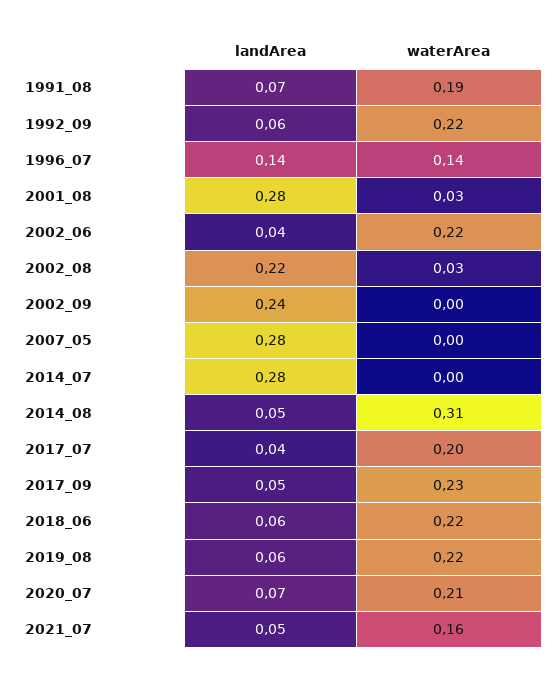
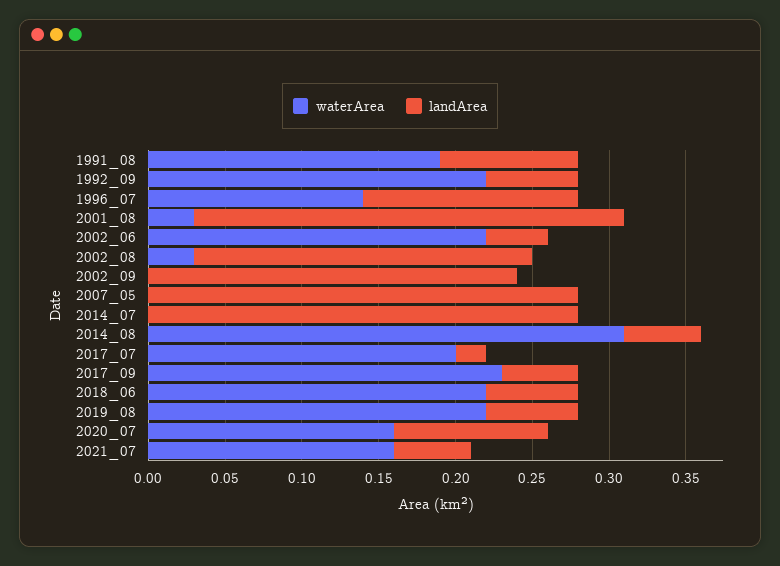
  {
    "landArea": {
-     "1991_08": 0.07,
+     "1991_08": 0.09,
      "1992_09": 0.06,
      "1996_07": 0.14,
      "2001_08": 0.28,
      "2002_06": 0.04,
      "2002_08": 0.22,
      "2002_09": 0.24,
      "2007_05": 0.28,
      "2014_07": 0.28,
      "2014_08": 0.05,
-     "2017_07": 0.04,
+     "2017_07": 0.02,
      "2017_09": 0.05,
      "2018_06": 0.06,
      "2019_08": 0.06,
-     "2020_07": 0.07,
+     "2020_07": 0.1,
      "2021_07": 0.05
    },
    "waterArea": {
      "1991_08": 0.19,
      "1992_09": 0.22,
      "1996_07": 0.14,
      "2001_08": 0.03,
      "2002_06": 0.22,
      "2002_08": 0.03,
      "2002_09": 0,
      "2007_05": 0,
      "2014_07": 0,
      "2014_08": 0.31,
      "2017_07": 0.2,
      "2017_09": 0.23,
      "2018_06": 0.22,
      "2019_08": 0.22,
-     "2020_07": 0.21,
+     "2020_07": 0.16,
      "2021_07": 0.16
    }
  }

